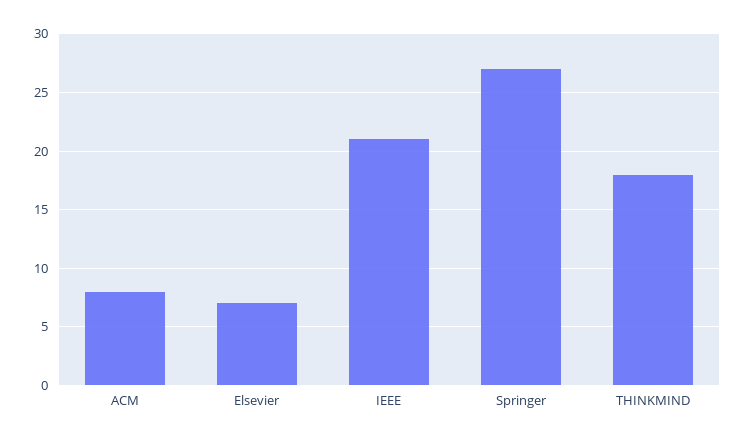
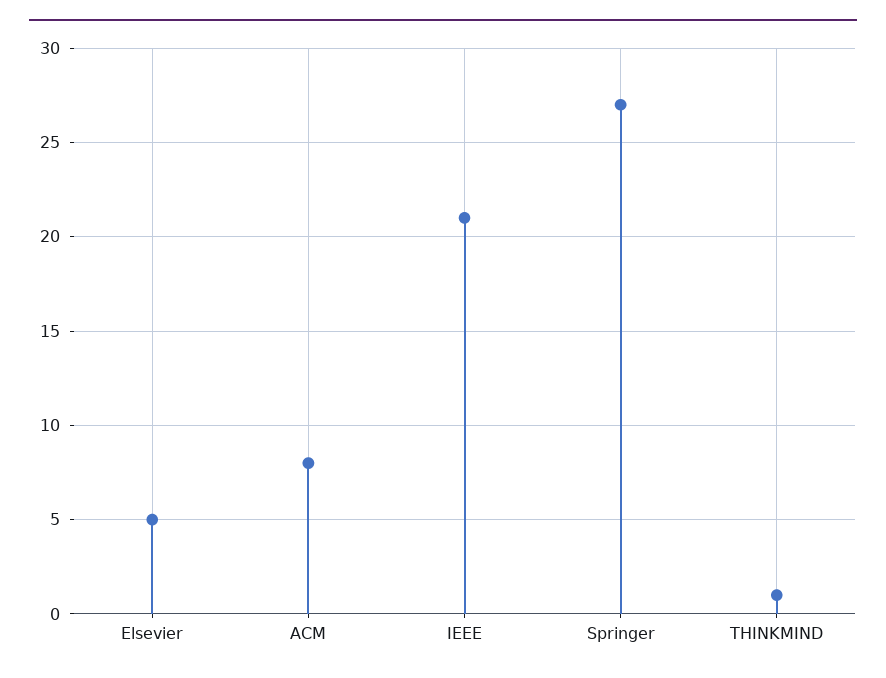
  {
    "ACM": 8,
-   "Elsevier": 7,
+   "Elsevier": 5,
    "IEEE": 21,
    "Springer": 27,
-   "THINKMIND": 18
+   "THINKMIND": 1
  }

